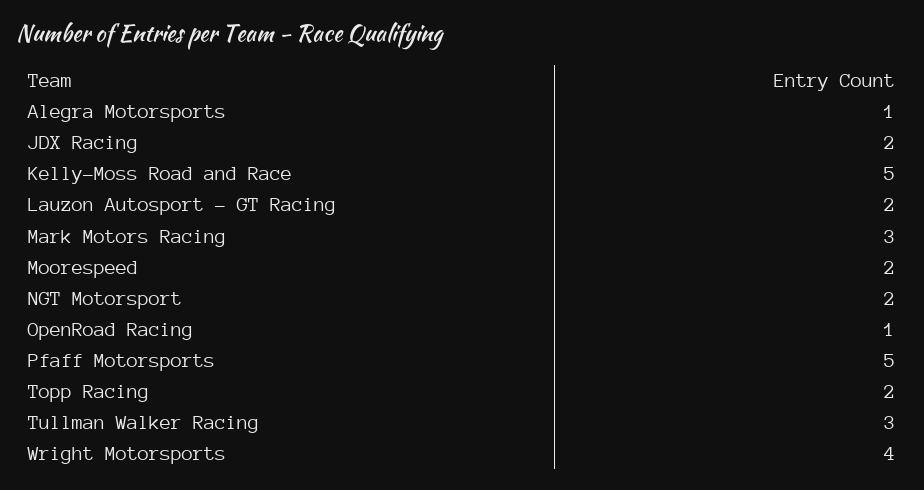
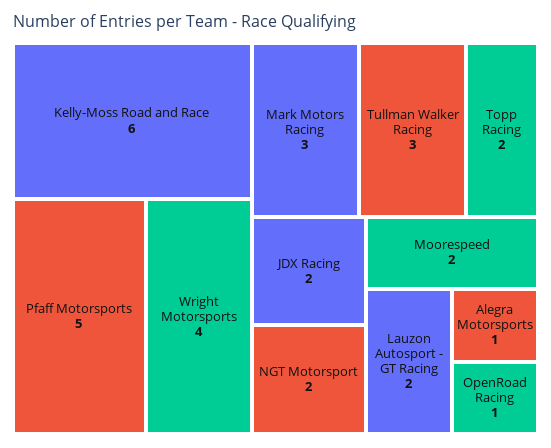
  {
    "Alegra Motorsports": 1,
    "JDX Racing": 2,
-   "Kelly-Moss Road and Race": 5,
+   "Kelly-Moss Road and Race": 6,
    "Lauzon Autosport - GT Racing": 2,
    "Mark Motors Racing": 3,
    "Moorespeed": 2,
    "NGT Motorsport": 2,
    "OpenRoad Racing": 1,
    "Pfaff Motorsports": 5,
    "Topp Racing": 2,
    "Tullman Walker Racing": 3,
    "Wright Motorsports": 4
  }

